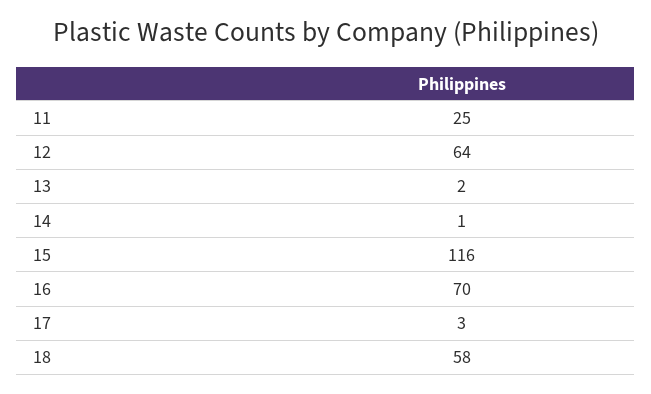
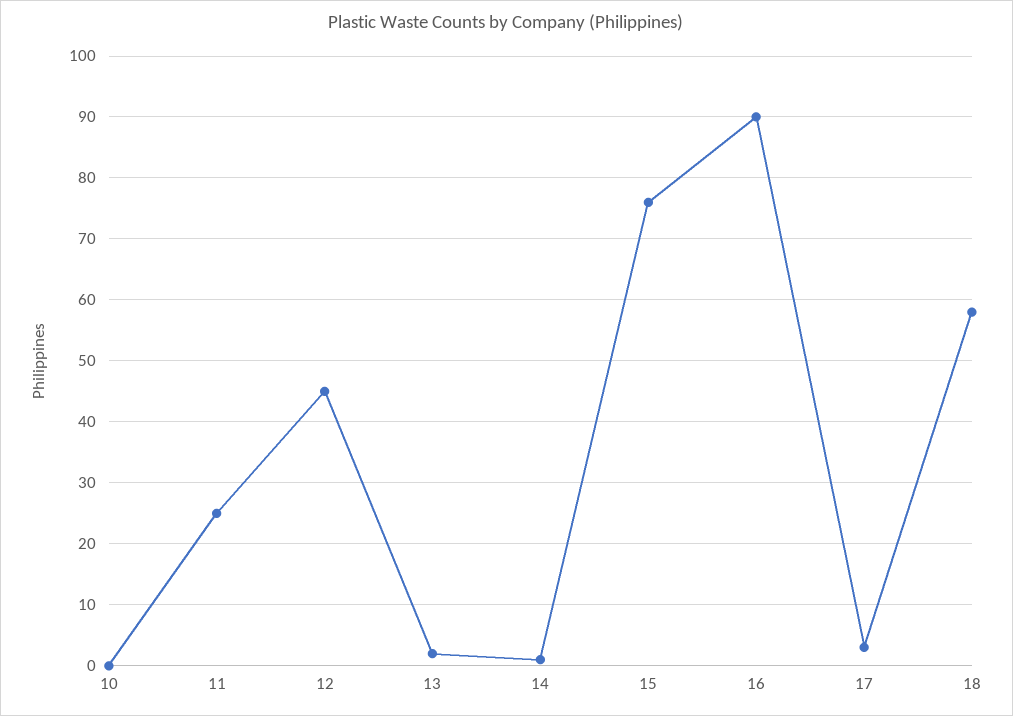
  {
    "11": 25,
-   "12": 64,
+   "12": 45,
    "13": 2,
    "14": 1,
-   "15": 116,
+   "15": 76,
-   "16": 70,
+   "16": 90,
    "17": 3,
-   "18": 58
+   "18": 58,
+   "10": 0
  }

